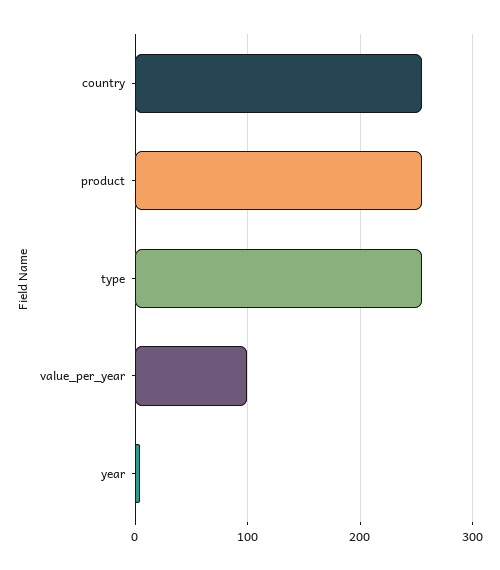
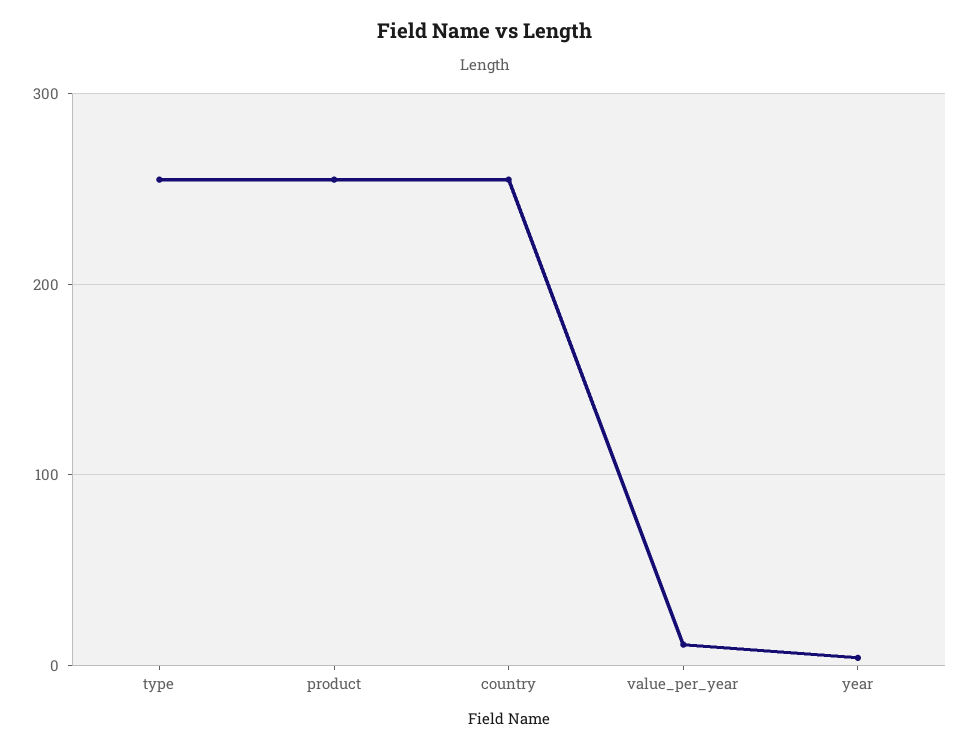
  {
    "country": 260,
    "product": 260,
    "type": 260,
-   "value_per_year": 100,
+   "value_per_year": 10,
    "year": 0
  }

